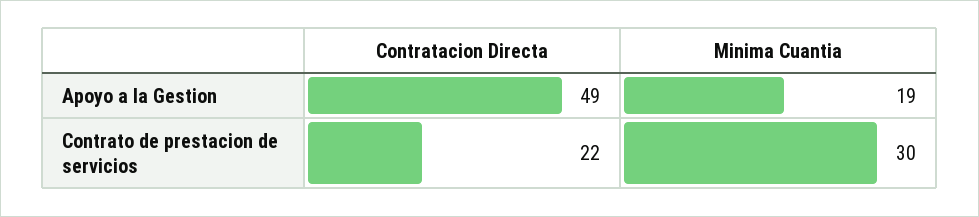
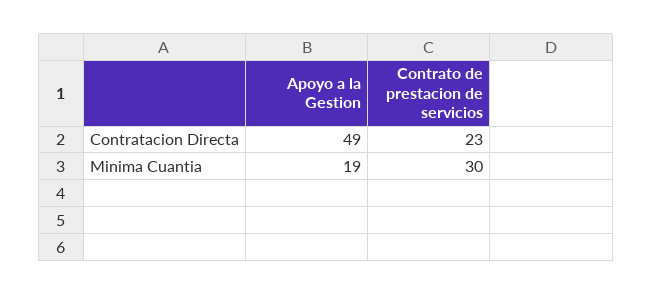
  {
    "Contratacion Directa": {
      "Apoyo a la Gestion": 49,
-     "Contrato de prestacion de servicios": 22
+     "Contrato de prestacion de servicios": 23
    },
    "Minima Cuantia": {
      "Apoyo a la Gestion": 19,
      "Contrato de prestacion de servicios": 30
    }
  }

